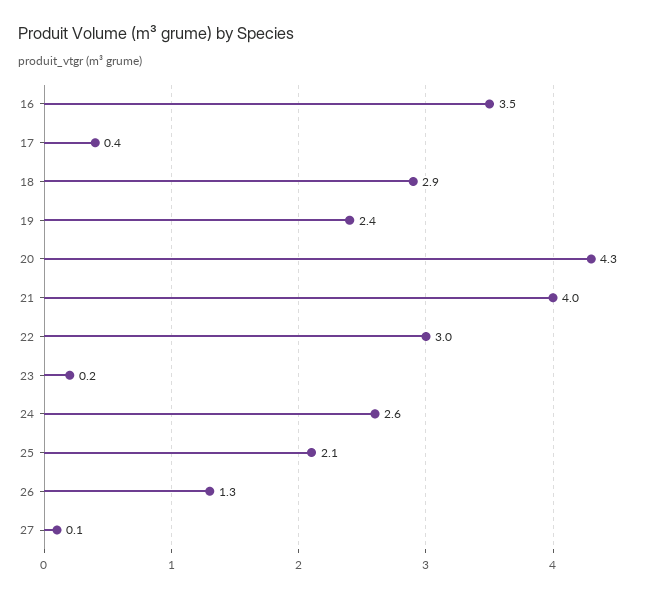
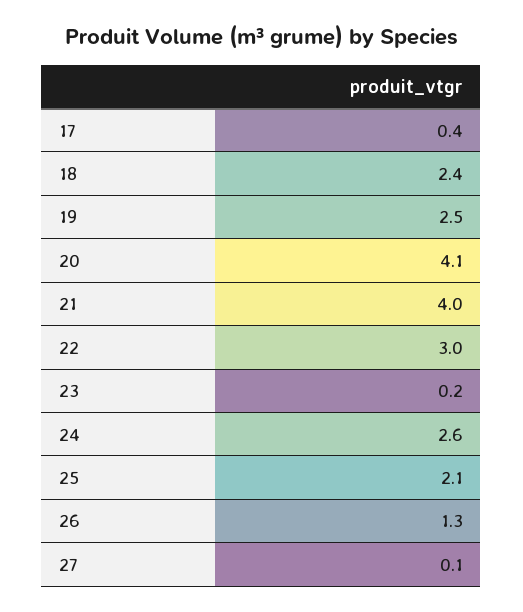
  {
-   "16": 3.5,
    "17": 0.4,
-   "18": 2.9,
+   "18": 2.4,
-   "19": 2.4,
+   "19": 2.5,
-   "20": 4.3,
+   "20": 4.1,
    "21": 4,
    "22": 3,
    "23": 0.2,
    "24": 2.6,
    "25": 2.1,
    "26": 1.3,
    "27": 0.1
  }

